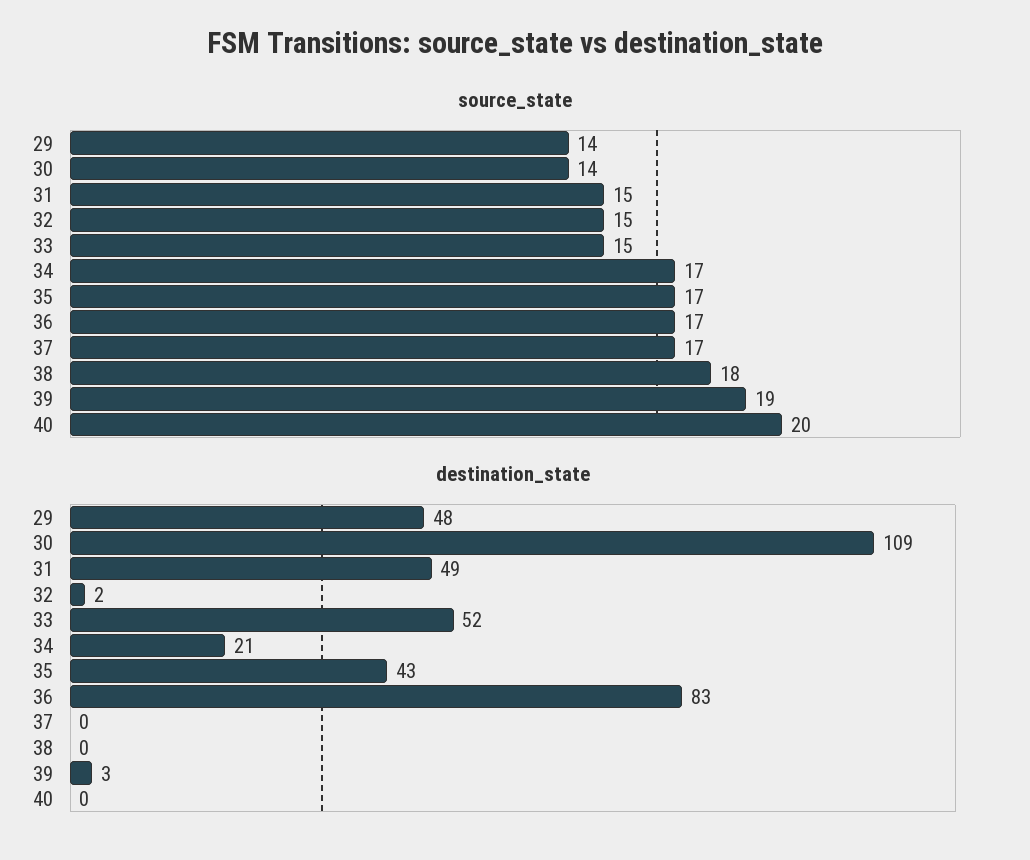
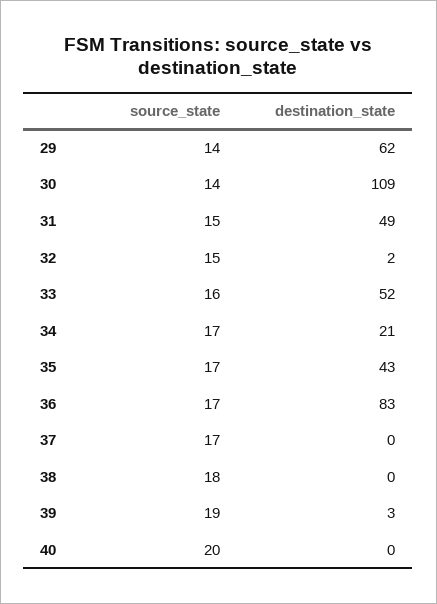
  {
    "source_state": {
      "29": 14,
      "30": 14,
      "31": 15,
      "32": 15,
-     "33": 15,
+     "33": 16,
      "34": 17,
      "35": 17,
      "36": 17,
      "37": 17,
      "38": 18,
      "39": 19,
      "40": 20
    },
    "destination_state": {
-     "29": 48,
+     "29": 62,
      "30": 109,
      "31": 49,
      "32": 2,
      "33": 52,
      "34": 21,
      "35": 43,
      "36": 83,
      "37": 0,
      "38": 0,
      "39": 3,
      "40": 0
    }
  }

